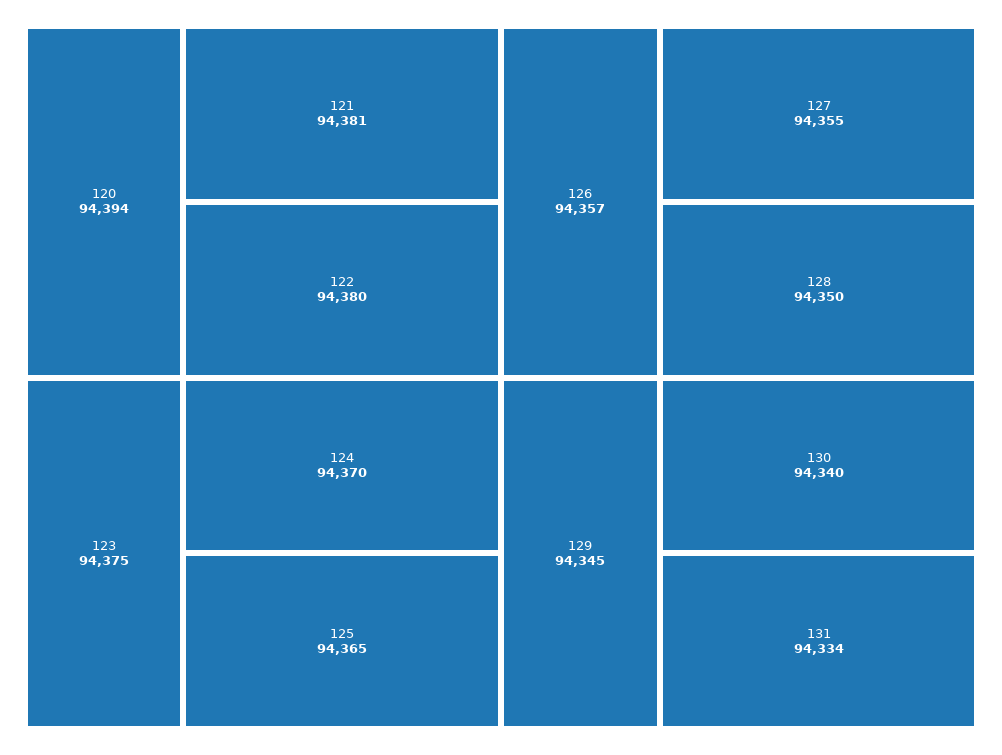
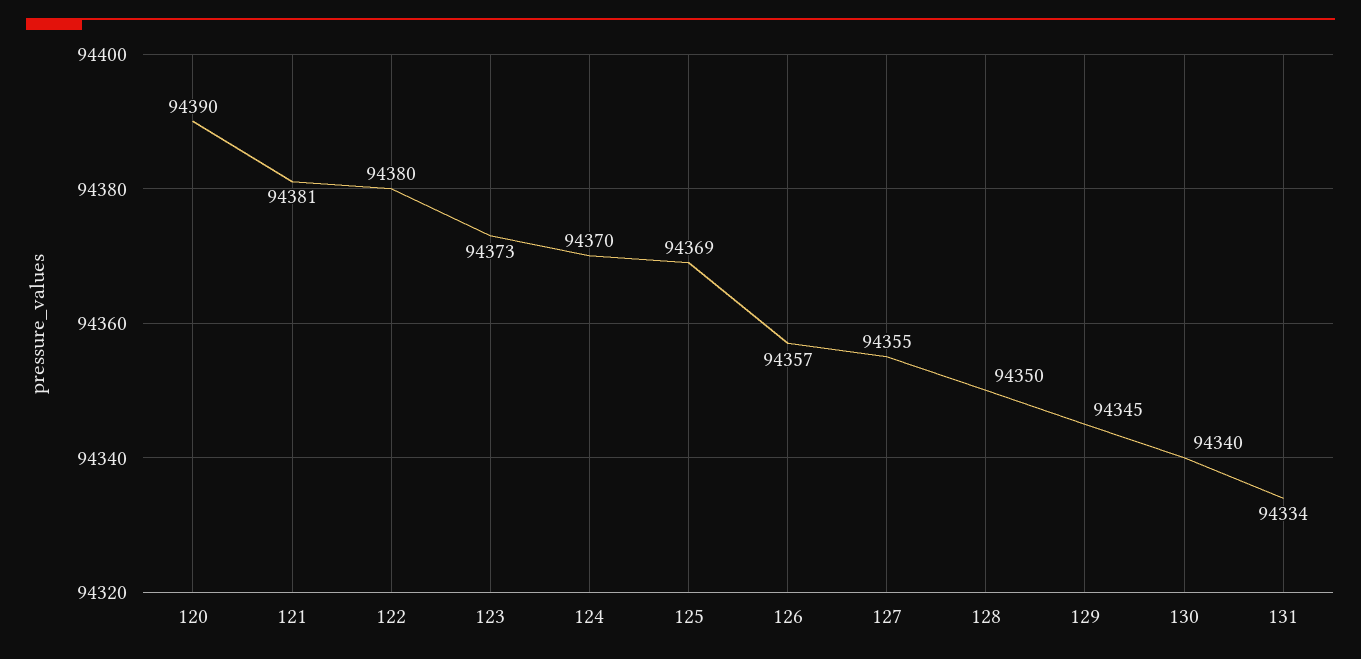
  {
-   "120": 94394,
+   "120": 94390,
    "121": 94381,
    "122": 94380,
-   "123": 94375,
+   "123": 94373,
    "124": 94370,
-   "125": 94365,
+   "125": 94369,
    "126": 94357,
    "127": 94355,
    "128": 94350,
    "129": 94345,
    "130": 94340,
    "131": 94334
  }

